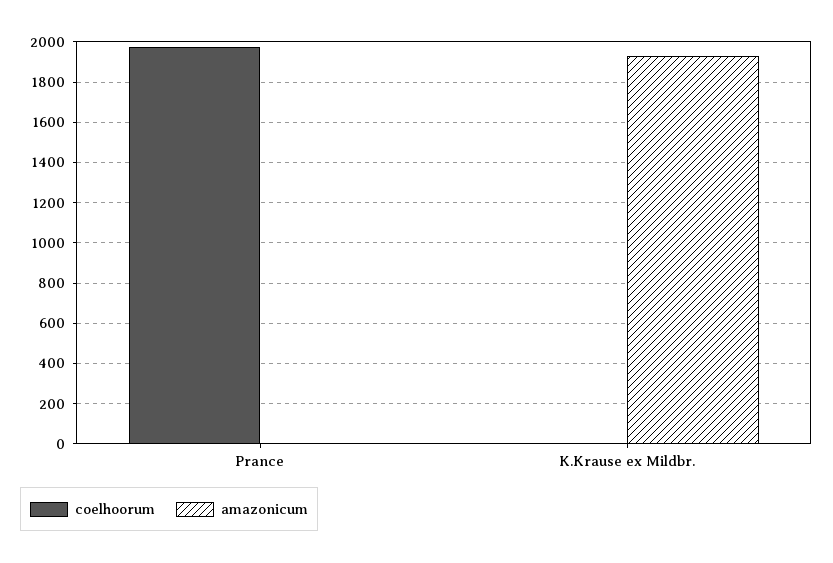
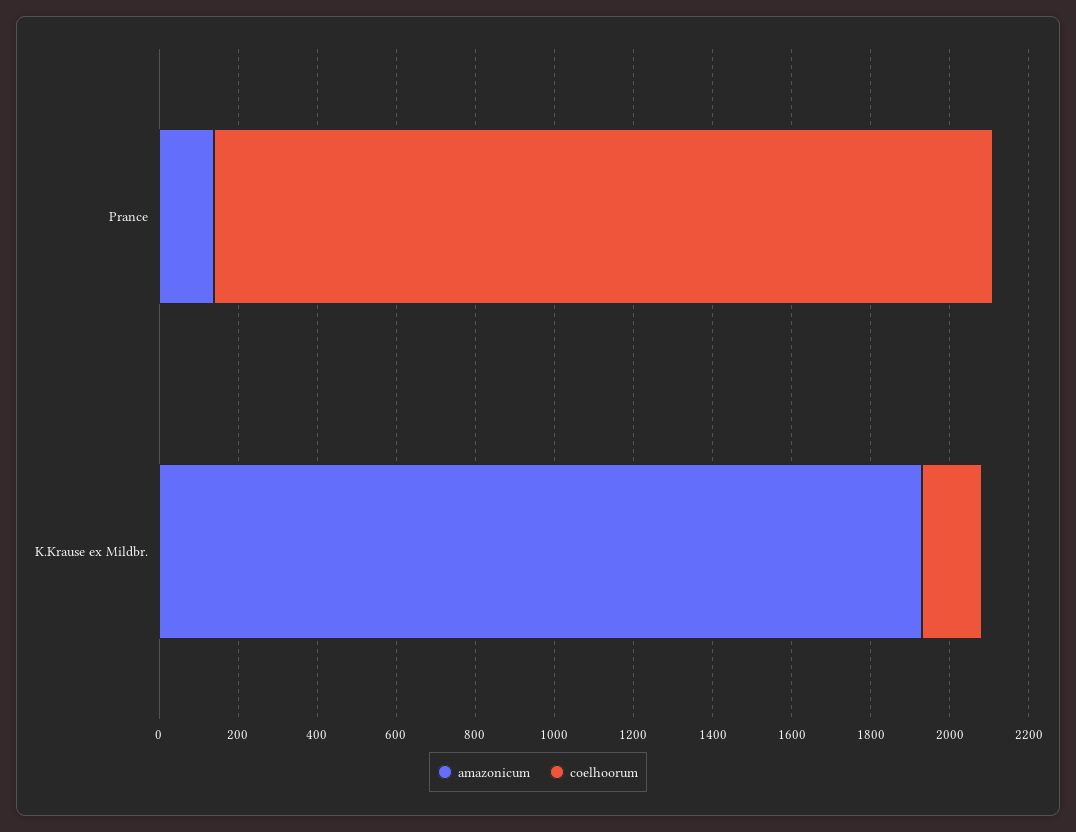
  {
    "coelhoorum": {
      "Prance": 1950,
-     "K.Krause ex Mildbr.": 0
+     "K.Krause ex Mildbr.": 150
    },
    "amazonicum": {
-     "Prance": 0,
+     "Prance": 150,
      "K.Krause ex Mildbr.": 1950
    }
  }

